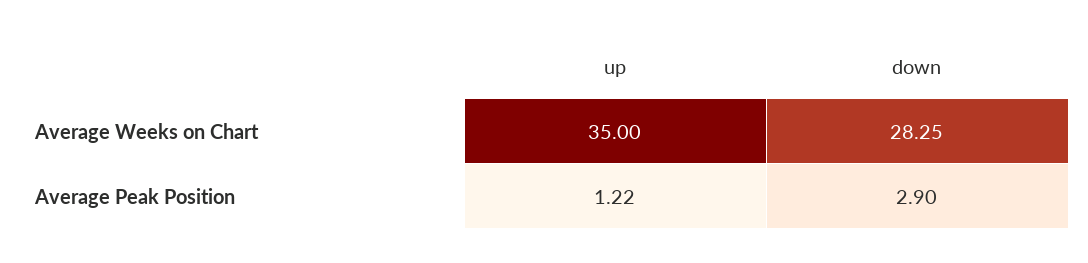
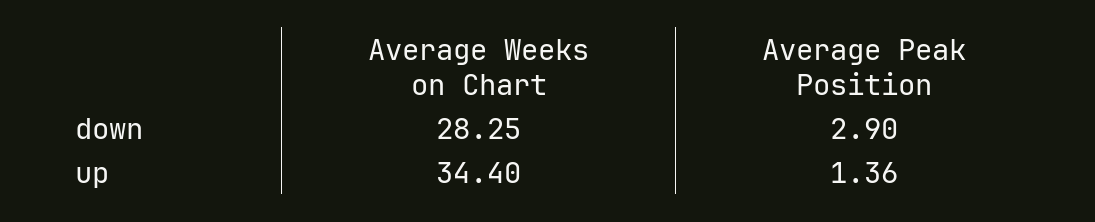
  {
    "up": {
-     "Average Weeks on Chart": 35,
+     "Average Weeks on Chart": 34.4,
-     "Average Peak Position": 1.22
+     "Average Peak Position": 1.36
    },
    "down": {
      "Average Weeks on Chart": 28.25,
      "Average Peak Position": 2.9
    }
  }

